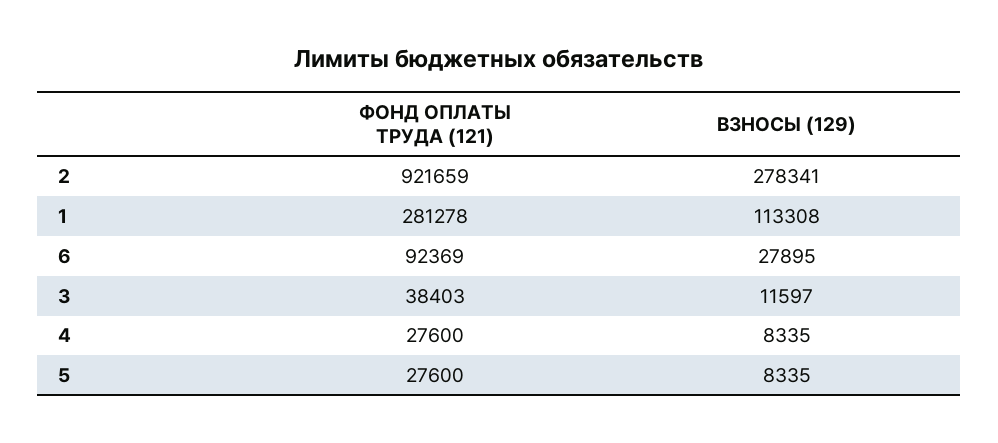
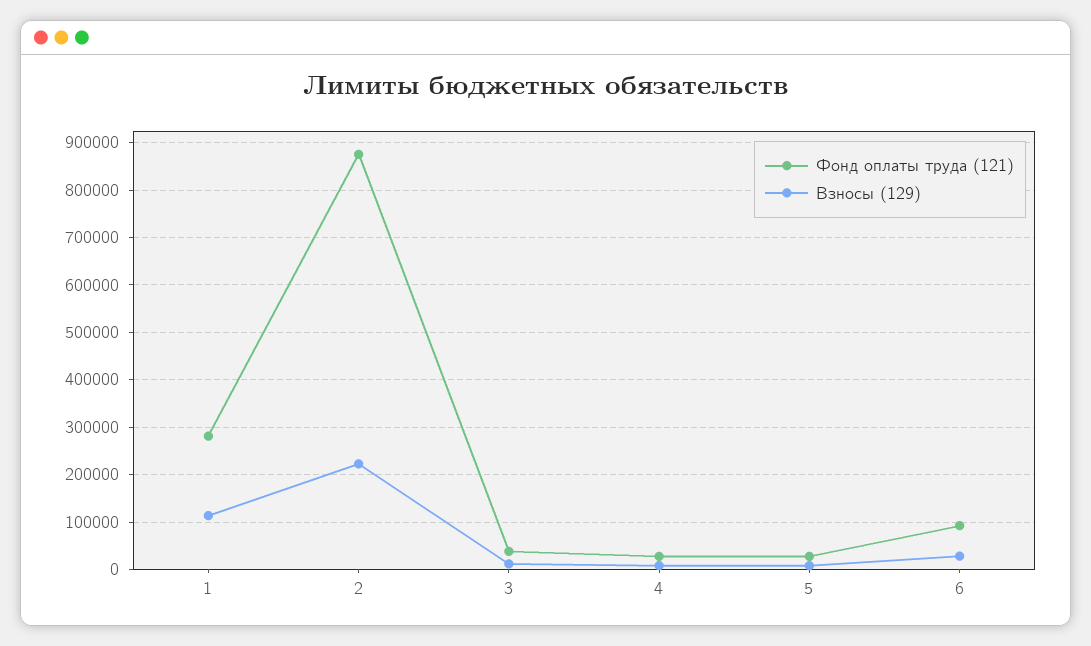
  {
    "ФОНД ОПЛАТЫ ТРУДА (121)": {
-     "2": 921659,
+     "2": 880000,
      "1": 281278,
      "6": 92369,
      "3": 38403,
      "4": 27600,
      "5": 27600
    },
    "ВЗНОСЫ (129)": {
-     "2": 278341,
+     "2": 220000,
      "1": 113308,
      "6": 27895,
      "3": 11597,
      "4": 8335,
      "5": 8335
    }
  }

